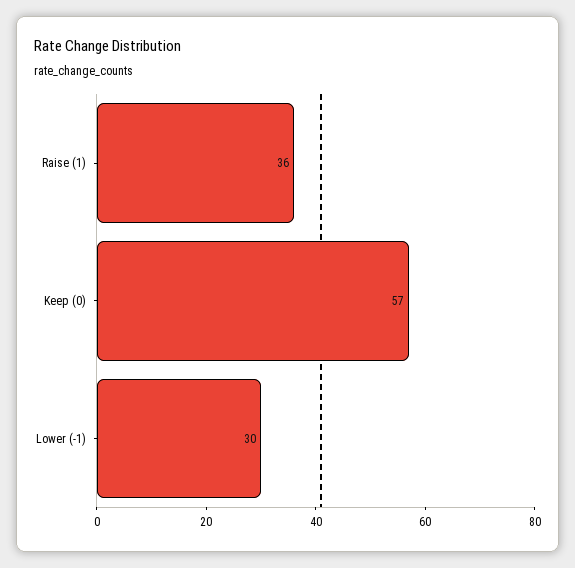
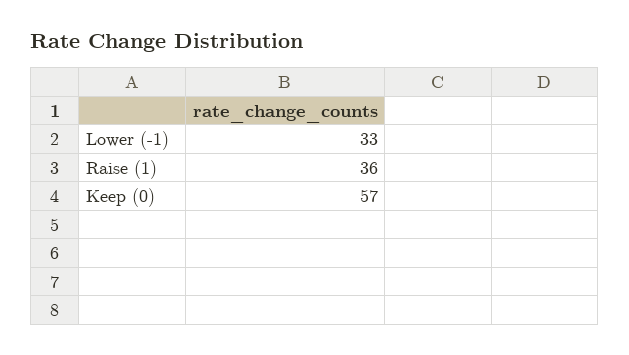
  {
    "Raise (1)": 36,
    "Keep (0)": 57,
-   "Lower (-1)": 30
+   "Lower (-1)": 33
  }

